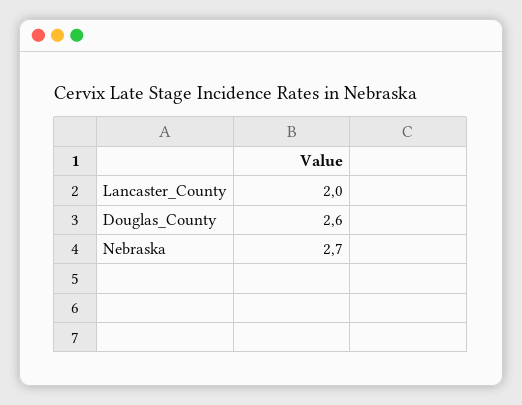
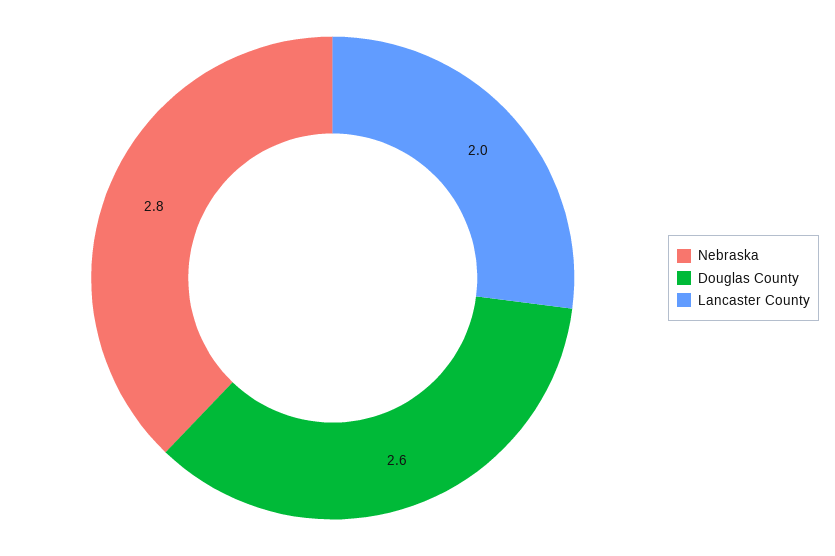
  {
    "Lancaster_County": 2,
    "Douglas_County": 2.6,
-   "Nebraska": 2.7
+   "Nebraska": 2.8
  }

